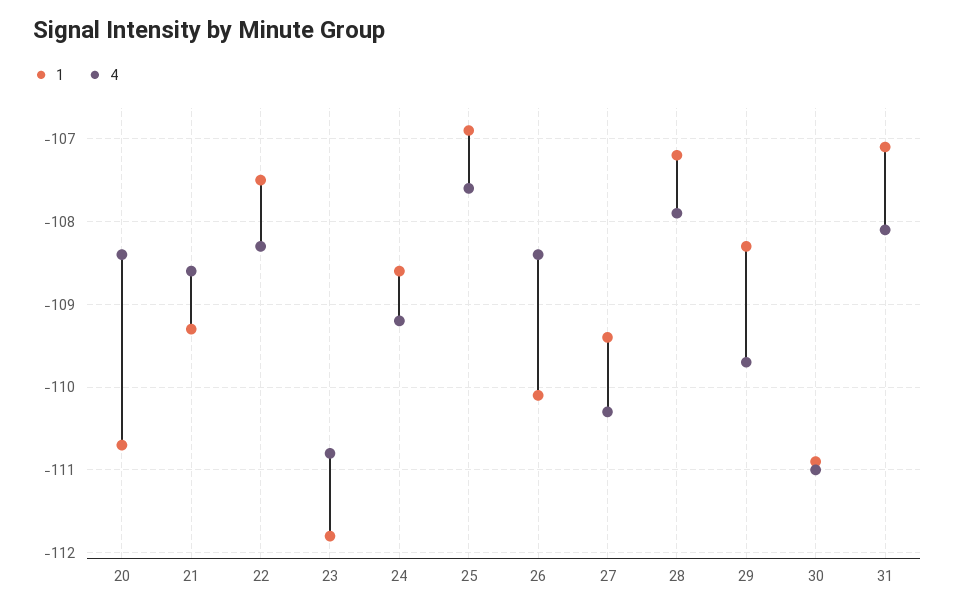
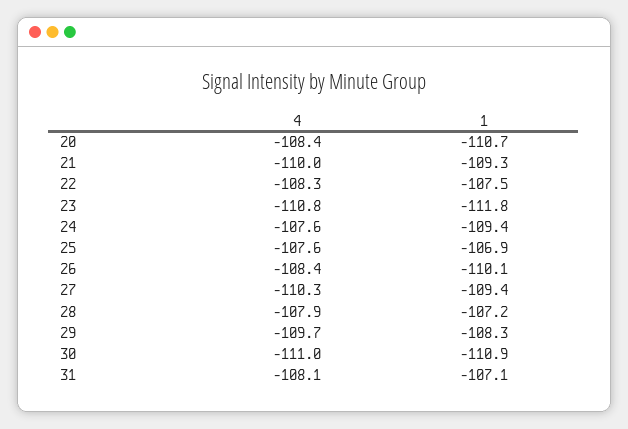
  {
    "1": {
      "20": -110.7,
      "21": -109.3,
      "22": -107.5,
      "23": -111.8,
-     "24": -108.6,
+     "24": -109.4,
      "25": -106.9,
      "26": -110.1,
      "27": -109.4,
      "28": -107.2,
      "29": -108.3,
      "30": -110.9,
      "31": -107.1
    },
    "4": {
      "20": -108.4,
-     "21": -108.6,
+     "21": -110,
      "22": -108.3,
      "23": -110.8,
-     "24": -109.2,
+     "24": -107.6,
      "25": -107.6,
      "26": -108.4,
      "27": -110.3,
      "28": -107.9,
      "29": -109.7,
      "30": -111,
      "31": -108.1
    }
  }

